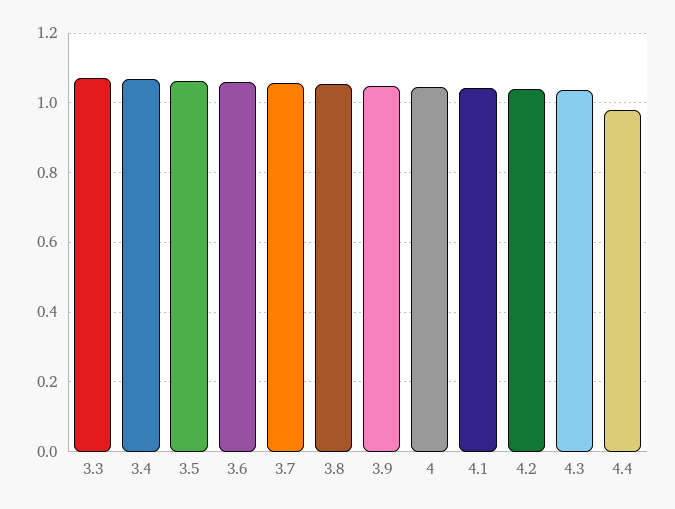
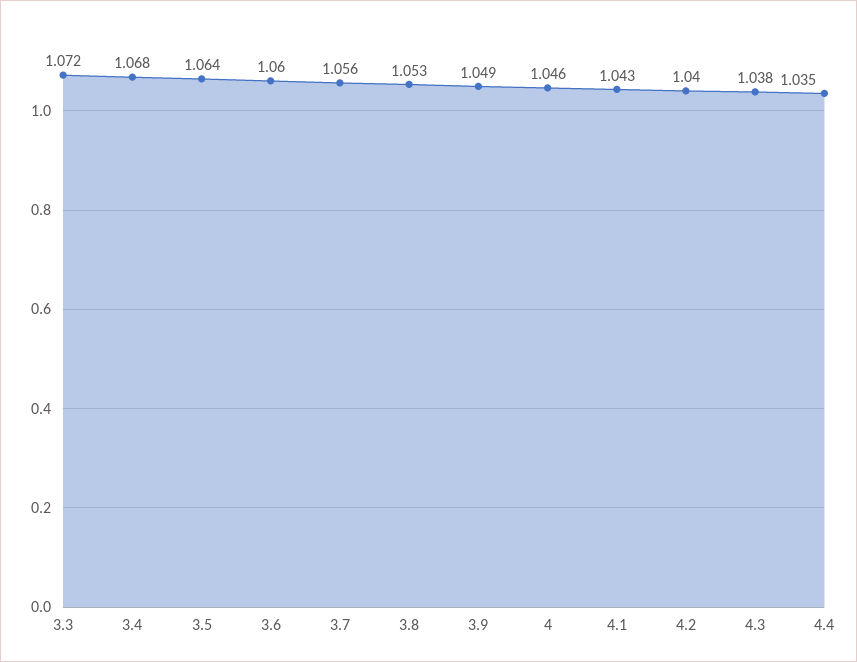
  {
    "3.3": 1.072,
    "3.4": 1.068,
    "3.5": 1.064,
    "3.6": 1.06,
    "3.7": 1.056,
    "3.8": 1.053,
    "3.9": 1.049,
    "4": 1.046,
    "4.1": 1.043,
    "4.2": 1.04,
    "4.3": 1.038,
-   "4.4": 0.98
+   "4.4": 1.035
  }

